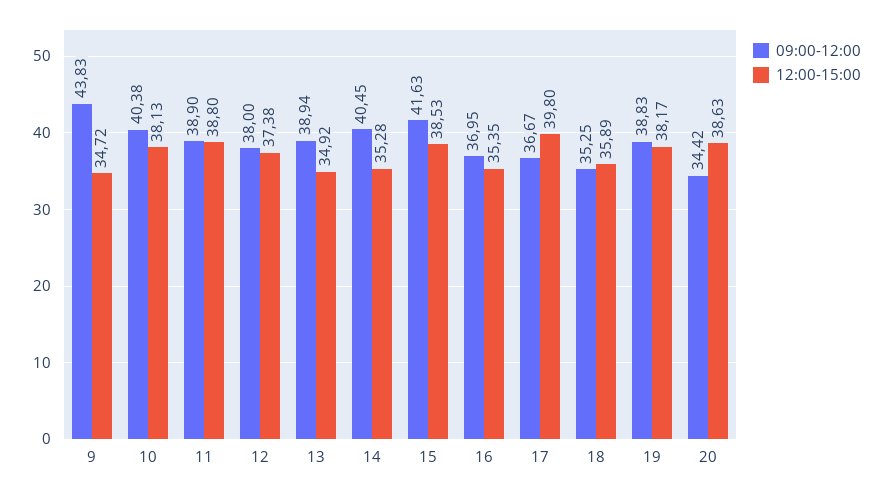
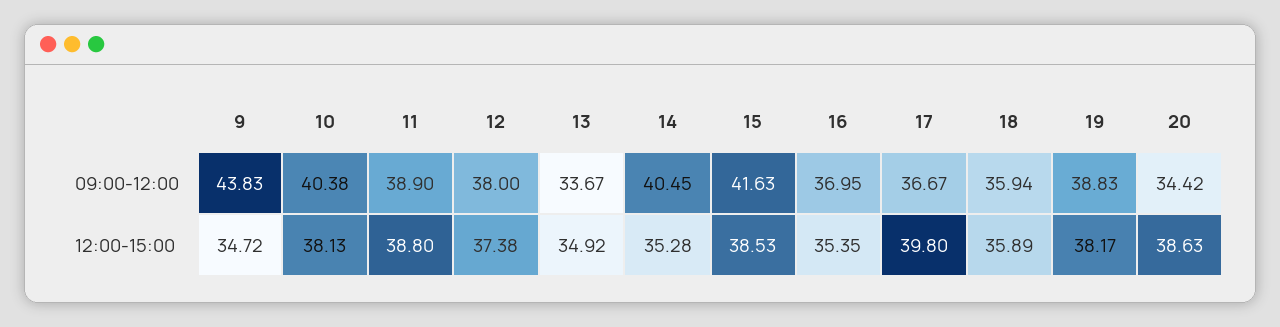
  {
    "09:00-12:00": {
      "9": 43.83,
      "10": 40.38,
      "11": 38.9,
      "12": 38,
-     "13": 38.94,
+     "13": 33.67,
      "14": 40.45,
      "15": 41.63,
      "16": 36.95,
      "17": 36.67,
-     "18": 35.25,
+     "18": 35.94,
      "19": 38.83,
      "20": 34.42
    },
    "12:00-15:00": {
      "9": 34.72,
      "10": 38.13,
      "11": 38.8,
      "12": 37.38,
      "13": 34.92,
      "14": 35.28,
      "15": 38.53,
      "16": 35.35,
      "17": 39.8,
      "18": 35.89,
      "19": 38.17,
      "20": 38.63
    }
  }

